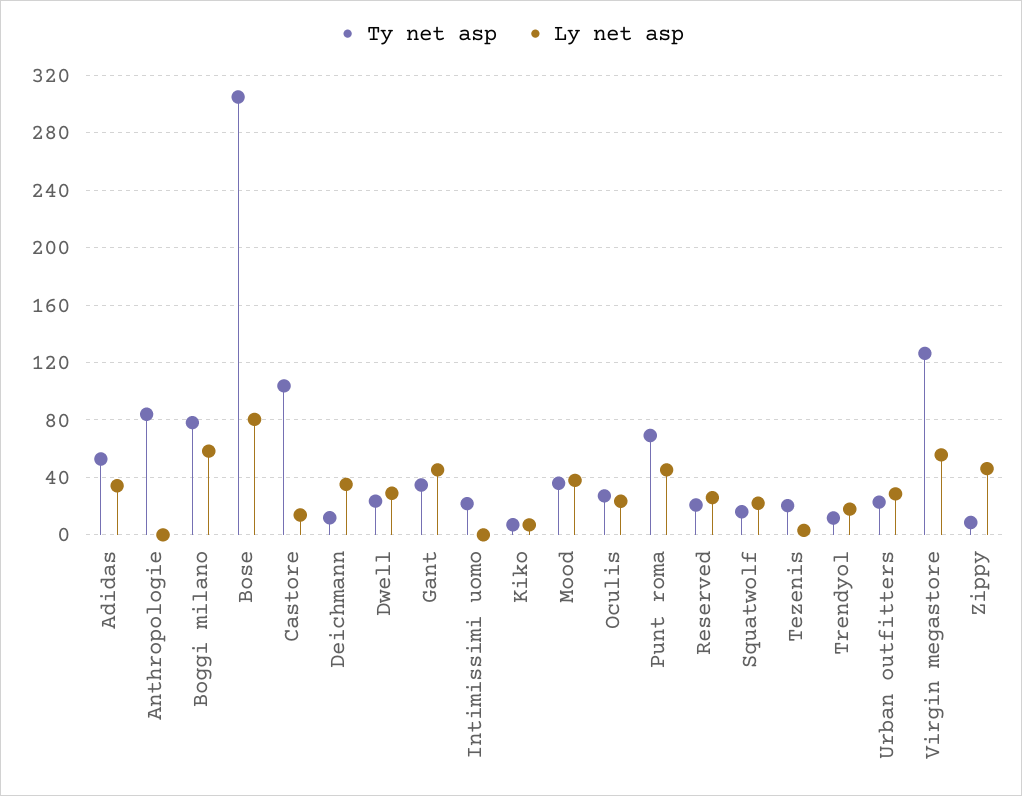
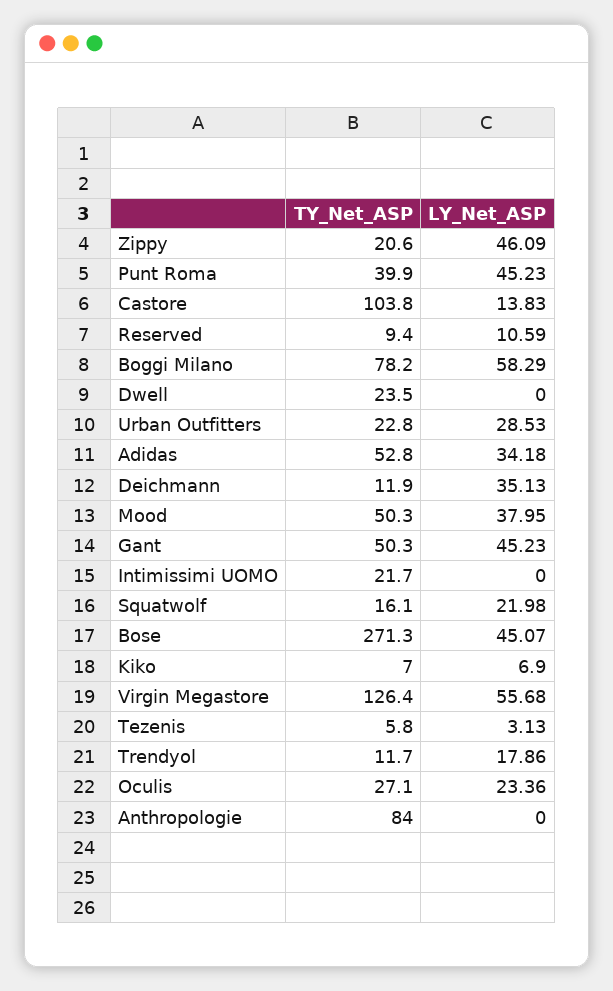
  {
    "Ty net asp": {
      "Adidas": 52.8,
      "Anthropologie": 84,
      "Boggi milano": 78.2,
-     "Bose": 305,
+     "Bose": 271.3,
      "Castore": 103.8,
      "Deichmann": 11.9,
      "Dwell": 23.5,
-     "Gant": 35,
+     "Gant": 50.3,
      "Intimissimi uomo": 21.7,
      "Kiko": 7,
-     "Mood": 35,
+     "Mood": 50.3,
      "Oculis": 27.1,
-     "Punt roma": 70,
+     "Punt roma": 39.9,
-     "Reserved": 20,
+     "Reserved": 9.4,
      "Squatwolf": 16.1,
-     "Tezenis": 20,
+     "Tezenis": 5.8,
      "Trendyol": 11.7,
      "Urban outfitters": 22.8,
      "Virgin megastore": 126.4,
-     "Zippy": 10
+     "Zippy": 20.6
    },
    "Ly net asp": {
      "Adidas": 34.18,
      "Anthropologie": 0,
      "Boggi milano": 58.29,
-     "Bose": 80,
+     "Bose": 45.07,
      "Castore": 13.83,
      "Deichmann": 35.13,
-     "Dwell": 30,
+     "Dwell": 0,
      "Gant": 45.23,
      "Intimissimi uomo": 0,
      "Kiko": 6.9,
      "Mood": 37.95,
      "Oculis": 23.36,
      "Punt roma": 45.23,
-     "Reserved": 25,
+     "Reserved": 10.59,
      "Squatwolf": 21.98,
      "Tezenis": 3.13,
      "Trendyol": 17.86,
      "Urban outfitters": 28.53,
      "Virgin megastore": 55.68,
      "Zippy": 46.09
    }
  }

